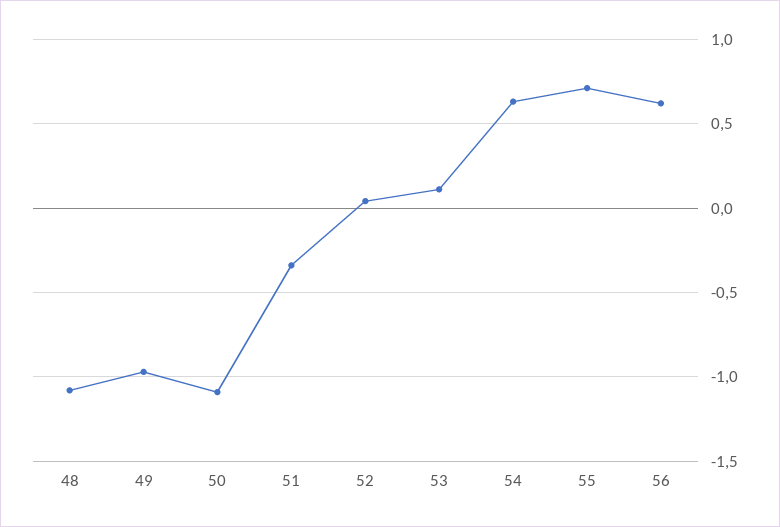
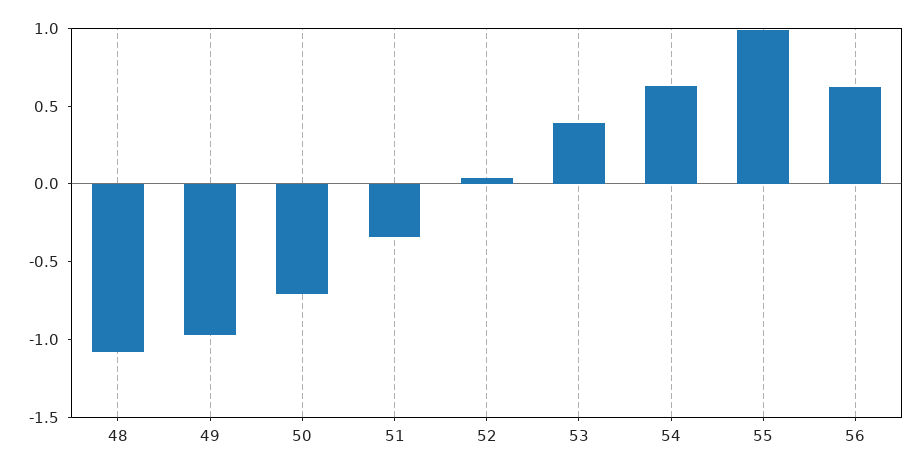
  {
    "48": -1.1,
    "49": -0.95,
-   "50": -1.1,
+   "50": -0.7,
    "51": -0.35,
    "52": 0.05,
-   "53": 0.1,
+   "53": 0.4,
    "54": 0.65,
-   "55": 0.7,
+   "55": 1,
    "56": 0.6
  }

